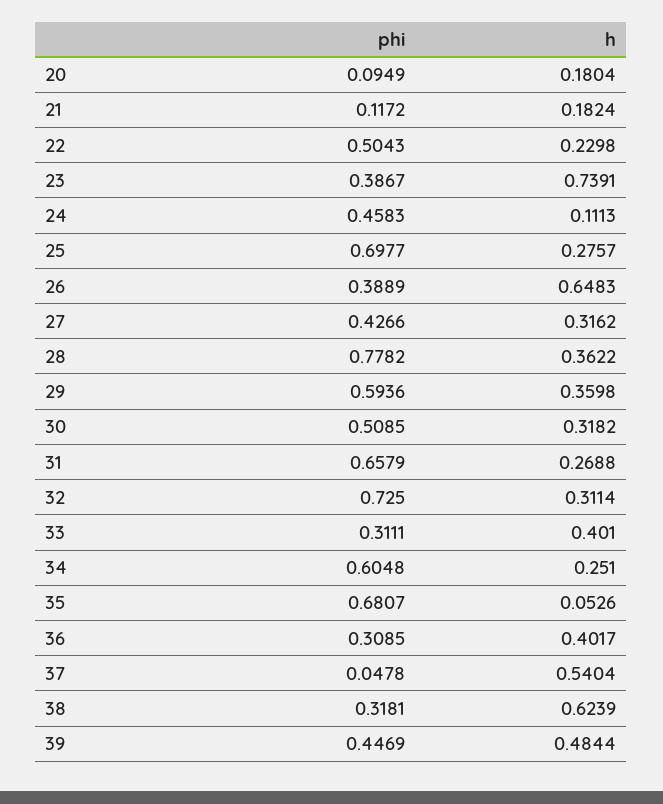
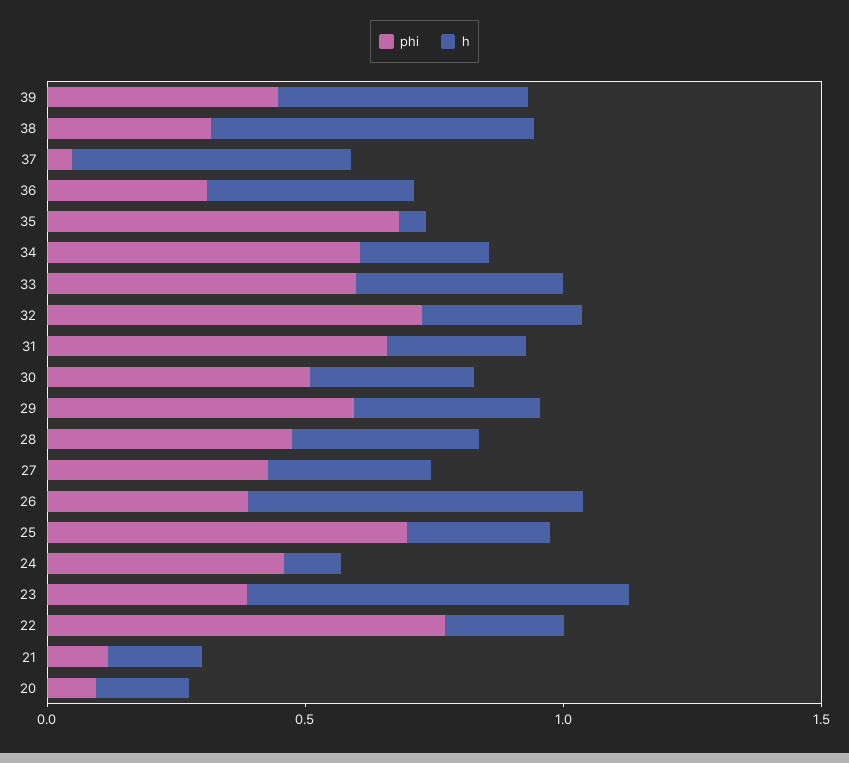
  {
    "phi": {
      "20": 0.0949,
      "21": 0.1172,
-     "22": 0.5043,
+     "22": 0.8,
      "23": 0.3867,
      "24": 0.4583,
      "25": 0.6977,
      "26": 0.3889,
      "27": 0.4266,
-     "28": 0.7782,
+     "28": 0.5,
      "29": 0.5936,
      "30": 0.5085,
      "31": 0.6579,
      "32": 0.725,
-     "33": 0.3111,
+     "33": 0.6,
      "34": 0.6048,
      "35": 0.6807,
      "36": 0.3085,
      "37": 0.0478,
      "38": 0.3181,
      "39": 0.4469
    },
    "h": {
      "20": 0.1804,
      "21": 0.1824,
      "22": 0.2298,
      "23": 0.7391,
      "24": 0.1113,
      "25": 0.2757,
      "26": 0.6483,
      "27": 0.3162,
      "28": 0.3622,
      "29": 0.3598,
      "30": 0.3182,
      "31": 0.2688,
      "32": 0.3114,
      "33": 0.401,
      "34": 0.251,
      "35": 0.0526,
      "36": 0.4017,
      "37": 0.5404,
      "38": 0.6239,
      "39": 0.4844
    }
  }

